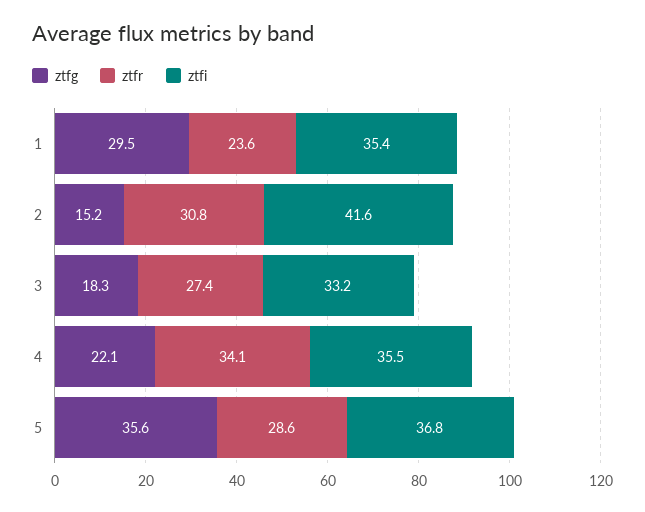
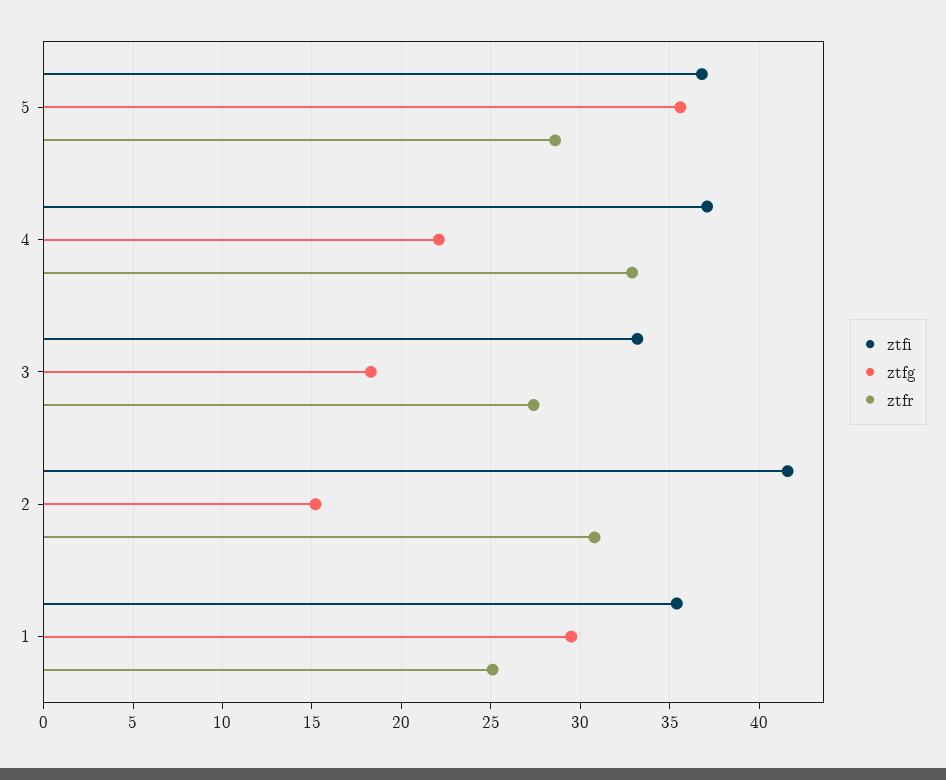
  {
    "ztfg": {
      "1": 29.5,
      "2": 15.2,
      "3": 18.3,
      "4": 22.1,
      "5": 35.6
    },
    "ztfr": {
-     "1": 23.6,
+     "1": 25,
      "2": 30.8,
      "3": 27.4,
-     "4": 34.1,
+     "4": 33,
      "5": 28.6
    },
    "ztfi": {
      "1": 35.4,
      "2": 41.6,
      "3": 33.2,
-     "4": 35.5,
+     "4": 37,
      "5": 36.8
    }
  }

